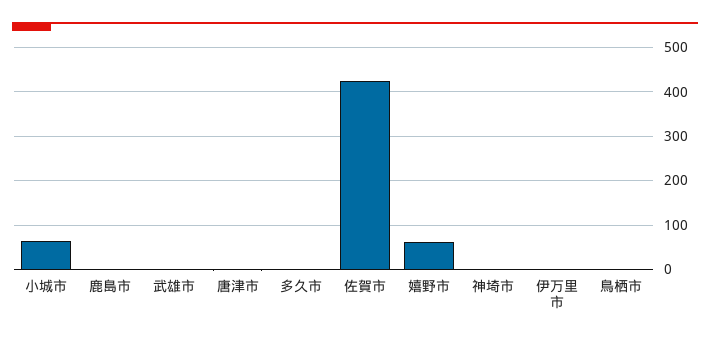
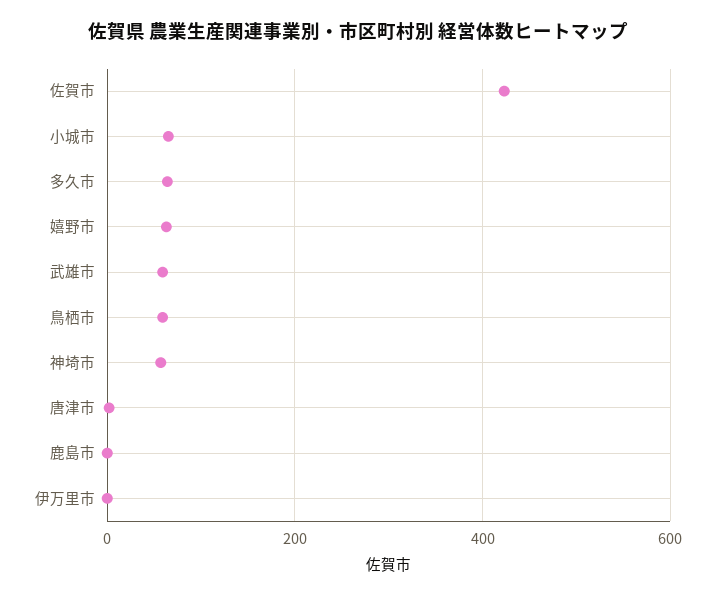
  {
    "小城市": 60,
    "鹿島市": 0,
-   "武雄市": 0,
+   "武雄市": 60,
    "唐津市": 0,
-   "多久市": 0,
+   "多久市": 60,
    "佐賀市": 420,
    "嬉野市": 60,
-   "神埼市": 0,
+   "神埼市": 60,
    "伊万里市": 0,
-   "鳥栖市": 0
+   "鳥栖市": 60
  }

